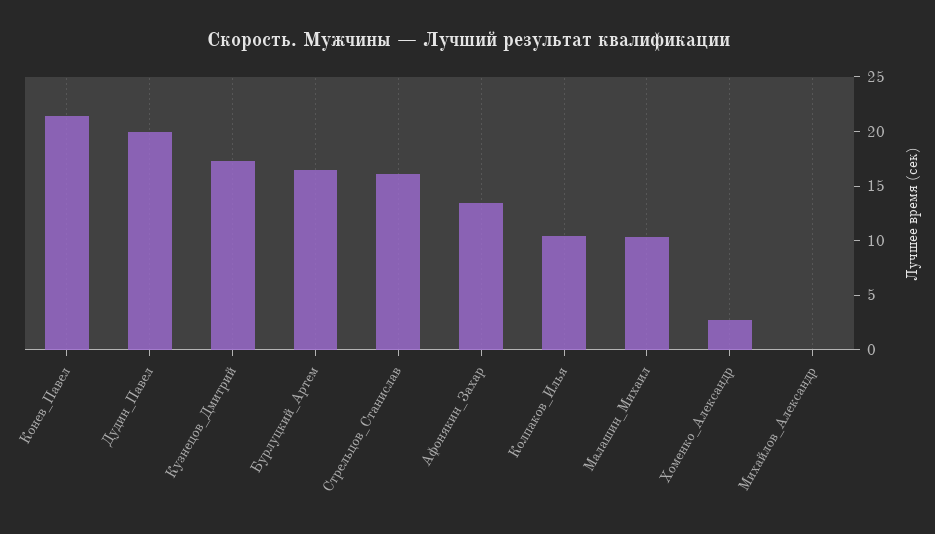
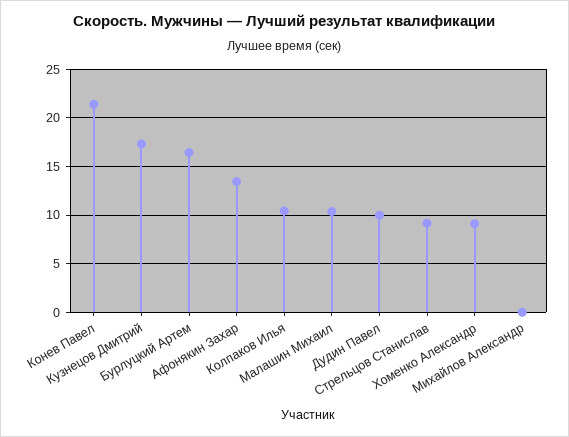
  {
    "Конев_Павел": 21,
-   "Дудин_Павел": 20,
+   "Дудин_Павел": 10,
    "Кузнецов_Дмитрий": 17,
    "Бурлуцкий_Артем": 16,
-   "Стрельцов_Станислав": 16,
+   "Стрельцов_Станислав": 9,
    "Афонякин_Захар": 13,
    "Колпаков_Илья": 10,
    "Малашин_Михаил": 10,
-   "Хоменко_Александр": 3,
+   "Хоменко_Александр": 9,
    "Михайлов_Александр": 0
  }

